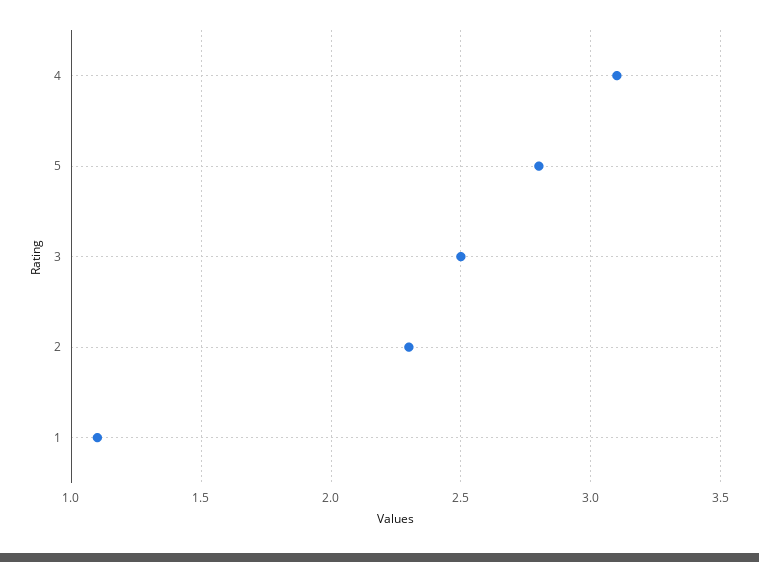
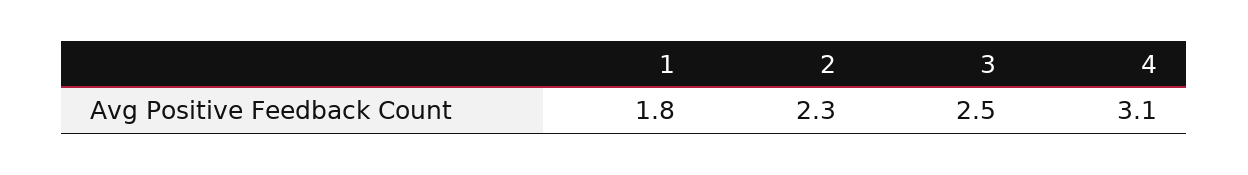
  {
    "4": 3.1,
-   "5": 2.8,
    "3": 2.5,
    "2": 2.3,
-   "1": 1.1
+   "1": 1.8
  }

